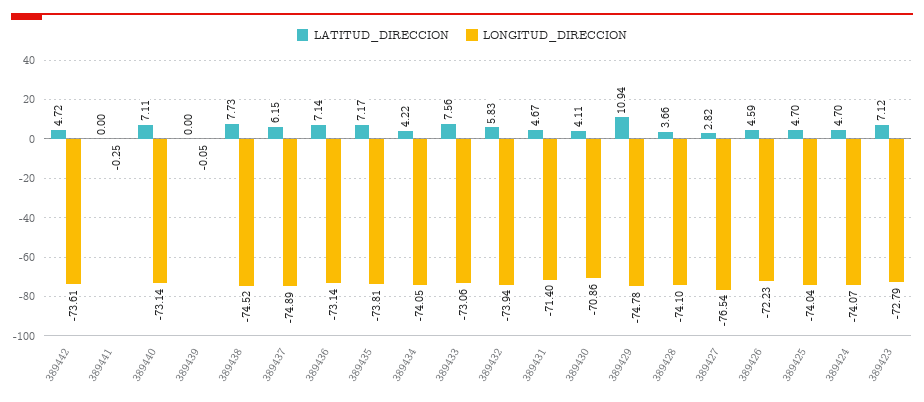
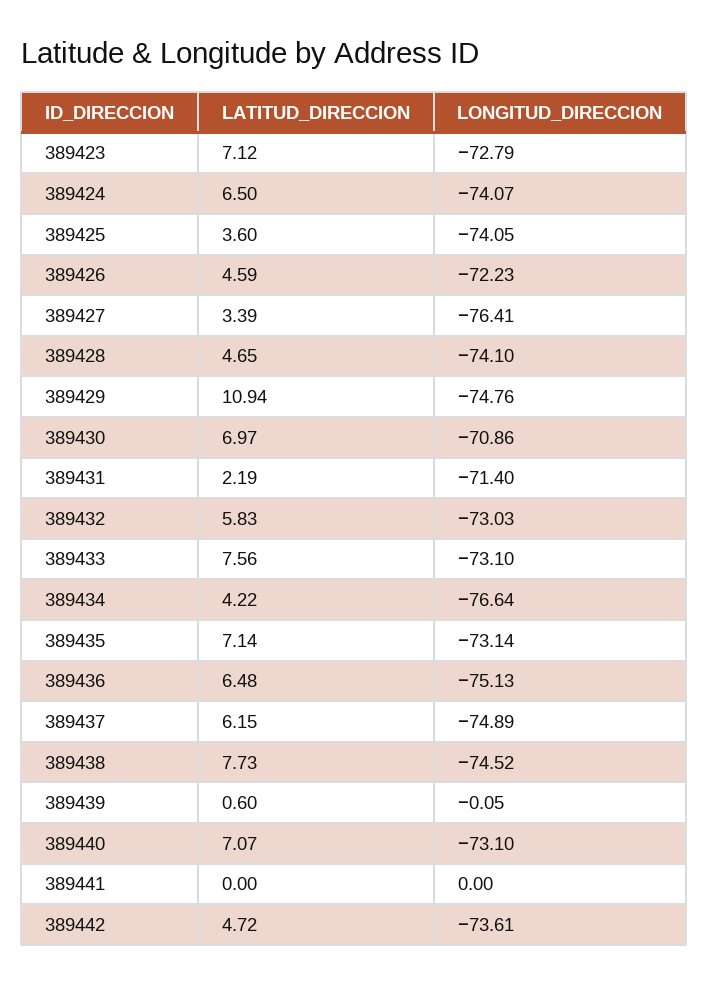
  {
    "LATITUD_DIRECCION": {
      "389442": 4.72,
      "389441": 0,
-     "389440": 7.11,
+     "389440": 7.07,
-     "389439": 0,
+     "389439": 0.6,
      "389438": 7.73,
      "389437": 6.15,
-     "389436": 7.14,
+     "389436": 6.48,
-     "389435": 7.17,
+     "389435": 7.14,
      "389434": 4.22,
      "389433": 7.56,
      "389432": 5.83,
-     "389431": 4.67,
+     "389431": 2.19,
-     "389430": 4.11,
+     "389430": 6.97,
      "389429": 10.94,
-     "389428": 3.66,
+     "389428": 4.65,
-     "389427": 2.82,
+     "389427": 3.39,
      "389426": 4.59,
-     "389425": 4.7,
+     "389425": 3.6,
-     "389424": 4.7,
+     "389424": 6.5,
      "389423": 7.12
    },
    "LONGITUD_DIRECCION": {
      "389442": -73.61,
-     "389441": -0.25,
+     "389441": 0,
-     "389440": -73.14,
+     "389440": -73.1,
      "389439": -0.05,
      "389438": -74.52,
      "389437": -74.89,
-     "389436": -73.14,
+     "389436": -75.13,
-     "389435": -73.81,
+     "389435": -73.14,
-     "389434": -74.05,
+     "389434": -76.64,
-     "389433": -73.06,
+     "389433": -73.1,
-     "389432": -73.94,
+     "389432": -73.03,
      "389431": -71.4,
      "389430": -70.86,
-     "389429": -74.78,
+     "389429": -74.76,
      "389428": -74.1,
-     "389427": -76.54,
+     "389427": -76.41,
      "389426": -72.23,
-     "389425": -74.04,
+     "389425": -74.05,
      "389424": -74.07,
      "389423": -72.79
    }
  }

